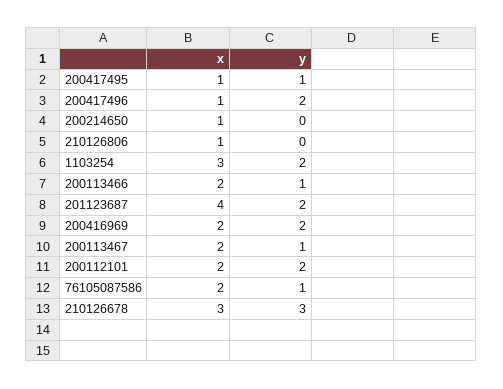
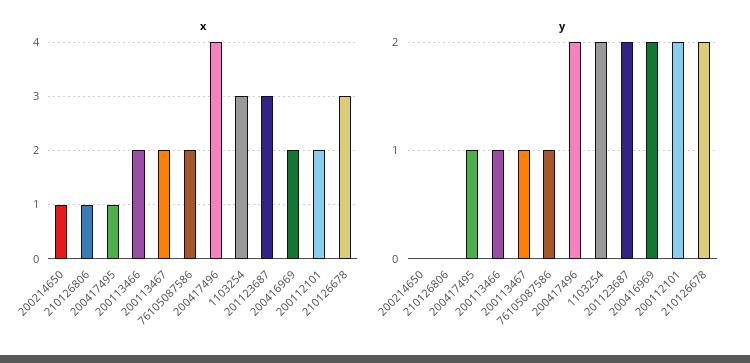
  {
    "x": {
      "200417495": 1,
-     "200417496": 1,
+     "200417496": 4,
      "200214650": 1,
      "210126806": 1,
      "1103254": 3,
      "200113466": 2,
-     "201123687": 4,
+     "201123687": 3,
      "200416969": 2,
      "200113467": 2,
      "200112101": 2,
      "76105087586": 2,
      "210126678": 3
    },
    "y": {
      "200417495": 1,
      "200417496": 2,
      "200214650": 0,
      "210126806": 0,
      "1103254": 2,
      "200113466": 1,
      "201123687": 2,
      "200416969": 2,
      "200113467": 1,
      "200112101": 2,
      "76105087586": 1,
-     "210126678": 3
+     "210126678": 2
    }
  }

